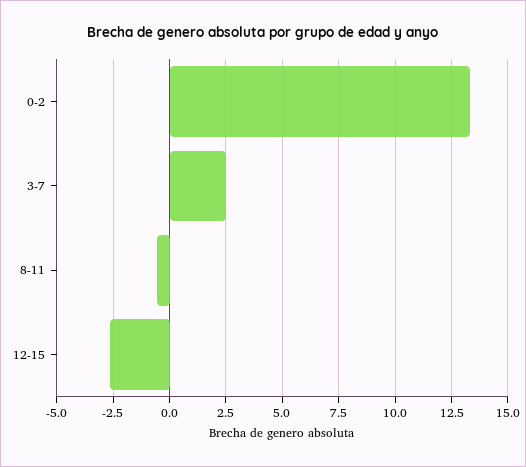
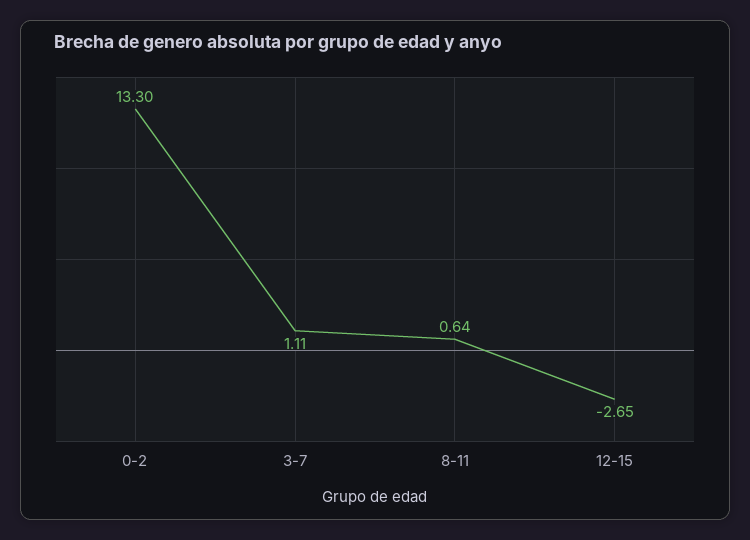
  {
    "0-2": 13.3,
-   "3-7": 2.5,
+   "3-7": 1.11,
-   "8-11": -0.5,
+   "8-11": 0.64,
    "12-15": -2.65
  }

